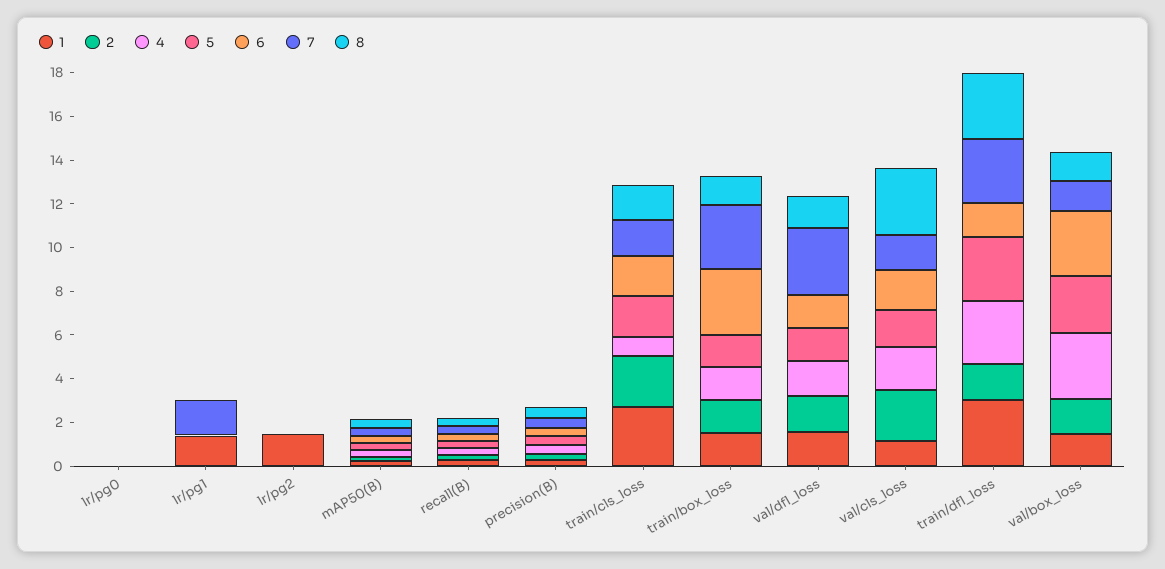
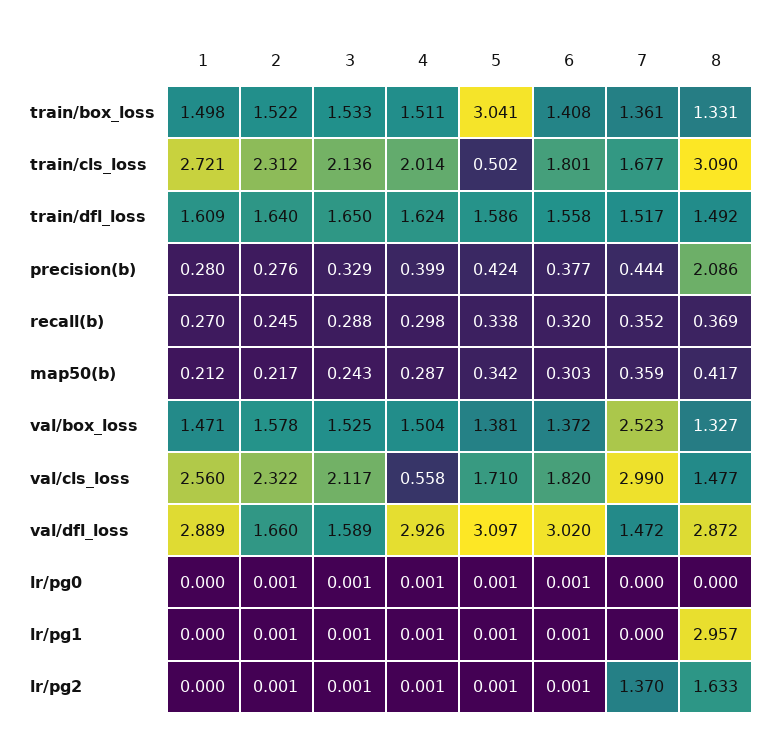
  {
    "1": {
      "lr/pg0": 0,
-     "lr/pg1": 1.5,
+     "lr/pg1": 0,
-     "lr/pg2": 1.5,
+     "lr/pg2": 0,
      "mAP50(B)": 0.212,
      "recall(B)": 0.27,
      "precision(B)": 0.28,
      "train/cls_loss": 2.721,
      "train/box_loss": 1.498,
-     "val/dfl_loss": 1.5,
+     "val/dfl_loss": 2.889,
-     "val/cls_loss": 1,
+     "val/cls_loss": 2.56,
-     "train/dfl_loss": 3,
+     "train/dfl_loss": 1.609,
      "val/box_loss": 1.471
    },
    "2": {
      "lr/pg0": 0.001,
      "lr/pg1": 0.001,
      "lr/pg2": 0.001,
      "mAP50(B)": 0.217,
      "recall(B)": 0.245,
      "precision(B)": 0.276,
      "train/cls_loss": 2.312,
      "train/box_loss": 1.522,
      "val/dfl_loss": 1.66,
      "val/cls_loss": 2.322,
      "train/dfl_loss": 1.64,
      "val/box_loss": 1.578
    },
    "4": {
      "lr/pg0": 0.001,
      "lr/pg1": 0.001,
      "lr/pg2": 0.001,
      "mAP50(B)": 0.287,
      "recall(B)": 0.298,
      "precision(B)": 0.399,
-     "train/cls_loss": 1,
+     "train/cls_loss": 2.014,
      "train/box_loss": 1.511,
-     "val/dfl_loss": 1.5,
+     "val/dfl_loss": 2.926,
-     "val/cls_loss": 2,
+     "val/cls_loss": 0.558,
-     "train/dfl_loss": 3,
+     "train/dfl_loss": 1.624,
-     "val/box_loss": 3
+     "val/box_loss": 1.504
    },
    "5": {
      "lr/pg0": 0.001,
      "lr/pg1": 0.001,
      "lr/pg2": 0.001,
      "mAP50(B)": 0.342,
      "recall(B)": 0.338,
      "precision(B)": 0.424,
-     "train/cls_loss": 2,
+     "train/cls_loss": 0.502,
-     "train/box_loss": 1.5,
+     "train/box_loss": 3.041,
-     "val/dfl_loss": 1.5,
+     "val/dfl_loss": 3.097,
      "val/cls_loss": 1.71,
-     "train/dfl_loss": 3,
+     "train/dfl_loss": 1.586,
-     "val/box_loss": 2.5
+     "val/box_loss": 1.381
    },
    "6": {
      "lr/pg0": 0.001,
      "lr/pg1": 0.001,
      "lr/pg2": 0.001,
      "mAP50(B)": 0.303,
      "recall(B)": 0.32,
      "precision(B)": 0.377,
      "train/cls_loss": 1.801,
-     "train/box_loss": 3,
+     "train/box_loss": 1.408,
-     "val/dfl_loss": 1.5,
+     "val/dfl_loss": 3.02,
      "val/cls_loss": 1.82,
      "train/dfl_loss": 1.558,
-     "val/box_loss": 3
+     "val/box_loss": 1.372
    },
    "7": {
      "lr/pg0": 0,
-     "lr/pg1": 1.5,
+     "lr/pg1": 0,
-     "lr/pg2": 0,
+     "lr/pg2": 1.37,
      "mAP50(B)": 0.359,
      "recall(B)": 0.352,
      "precision(B)": 0.444,
      "train/cls_loss": 1.677,
-     "train/box_loss": 3,
+     "train/box_loss": 1.361,
-     "val/dfl_loss": 3,
+     "val/dfl_loss": 1.472,
-     "val/cls_loss": 1.5,
+     "val/cls_loss": 2.99,
-     "train/dfl_loss": 3,
+     "train/dfl_loss": 1.517,
-     "val/box_loss": 1.5
+     "val/box_loss": 2.523
    },
    "8": {
      "lr/pg0": 0,
-     "lr/pg1": 0,
+     "lr/pg1": 2.957,
-     "lr/pg2": 0,
+     "lr/pg2": 1.633,
      "mAP50(B)": 0.417,
      "recall(B)": 0.369,
-     "precision(B)": 0.5,
+     "precision(B)": 2.086,
-     "train/cls_loss": 1.5,
+     "train/cls_loss": 3.09,
      "train/box_loss": 1.331,
-     "val/dfl_loss": 1.5,
+     "val/dfl_loss": 2.872,
-     "val/cls_loss": 3,
+     "val/cls_loss": 1.477,
-     "train/dfl_loss": 3,
+     "train/dfl_loss": 1.492,
      "val/box_loss": 1.327
-   }
+   },
+   "3": {
+     "train/box_loss": 1.533,
+     "train/cls_loss": 2.136,
+     "train/dfl_loss": 1.65,
+     "precision(B)": 0.329,
+     "recall(B)": 0.288,
+     "mAP50(B)": 0.243,
+     "val/box_loss": 1.525,
+     "val/cls_loss": 2.117,
+     "val/dfl_loss": 1.589,
+     "lr/pg0": 0.001,
+     "lr/pg1": 0.001,
+     "lr/pg2": 0.001
+   }
  }

